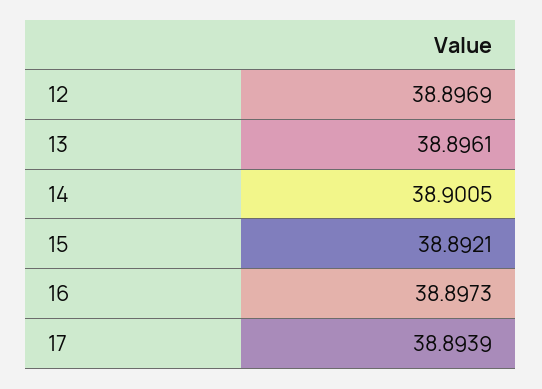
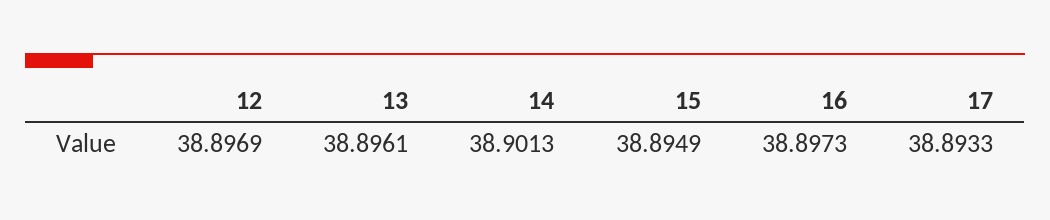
  {
    "12": 38.8969,
    "13": 38.8961,
-   "14": 38.9005,
+   "14": 38.9013,
-   "15": 38.8921,
+   "15": 38.8949,
    "16": 38.8973,
-   "17": 38.8939
+   "17": 38.8933
  }

